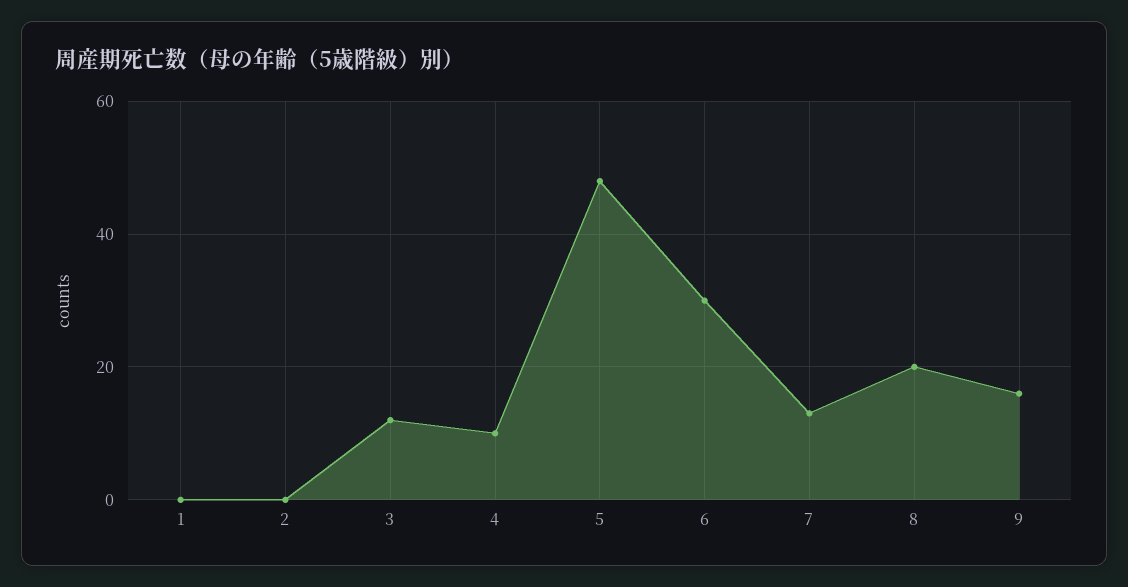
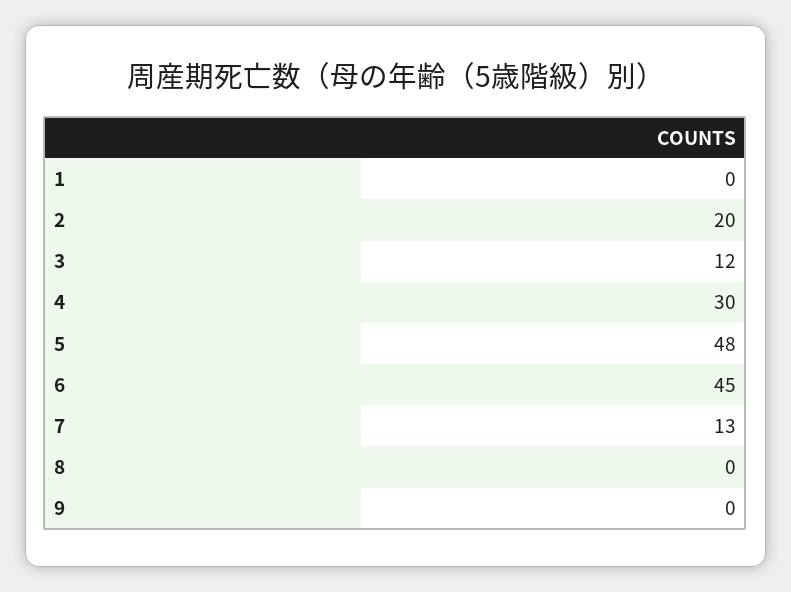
  {
    "1": 0,
-   "2": 0,
+   "2": 20,
    "3": 12,
-   "4": 10,
+   "4": 30,
    "5": 48,
-   "6": 30,
+   "6": 45,
    "7": 13,
-   "8": 20,
+   "8": 0,
-   "9": 15
+   "9": 0
  }

